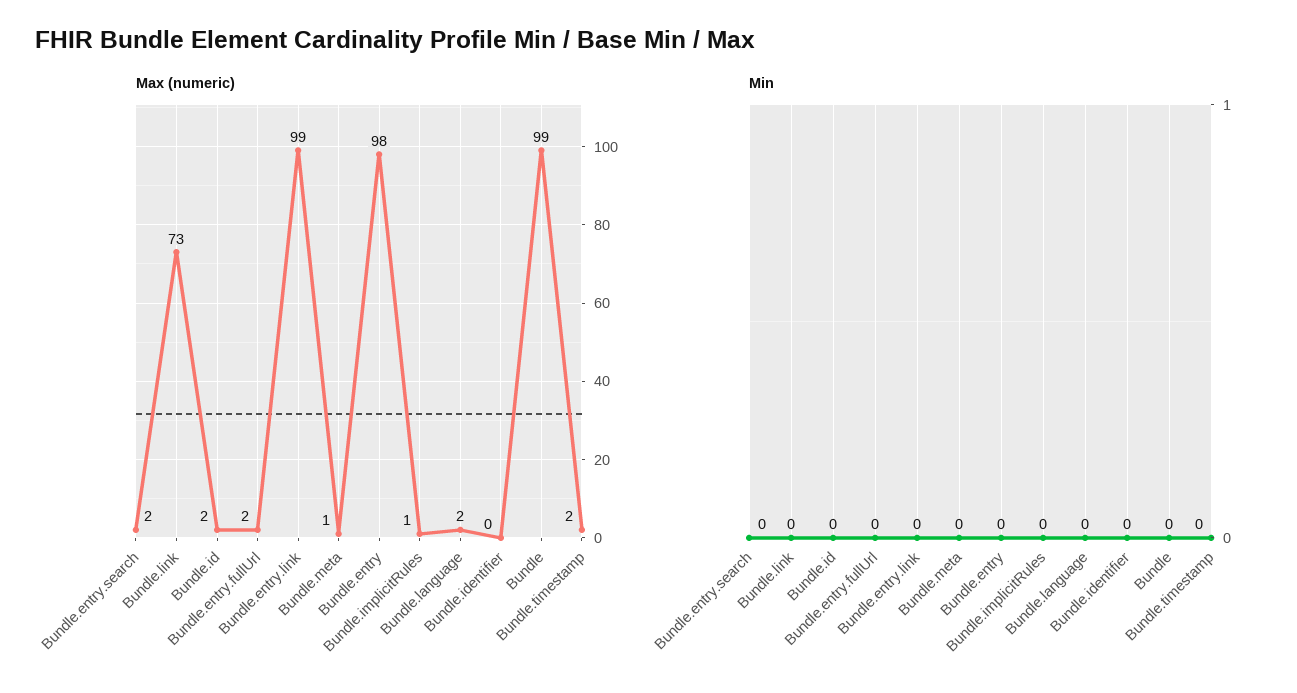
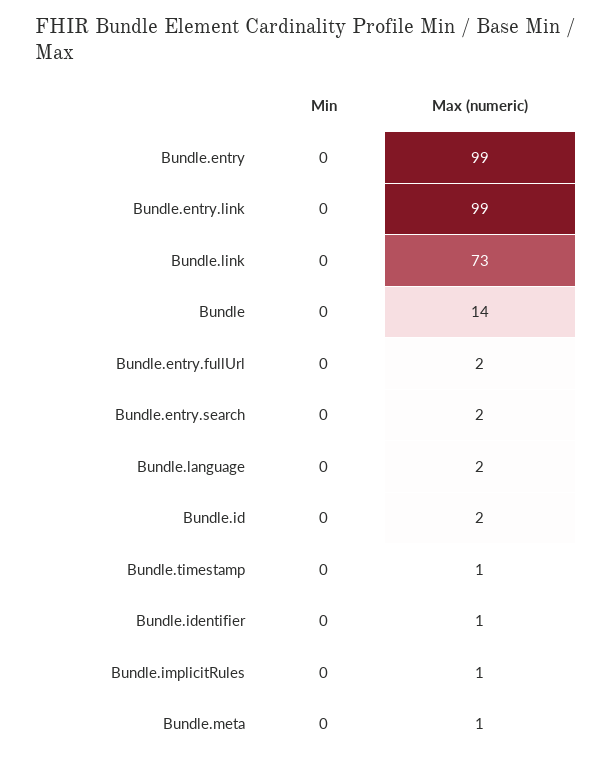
  {
    "Max (numeric)": {
      "Bundle.entry.search": 2,
      "Bundle.link": 73,
      "Bundle.id": 2,
      "Bundle.entry.fullUrl": 2,
      "Bundle.entry.link": 99,
      "Bundle.meta": 1,
-     "Bundle.entry": 98,
+     "Bundle.entry": 99,
      "Bundle.implicitRules": 1,
      "Bundle.language": 2,
-     "Bundle.identifier": 0,
+     "Bundle.identifier": 1,
-     "Bundle": 99,
+     "Bundle": 14,
-     "Bundle.timestamp": 2
+     "Bundle.timestamp": 1
    },
    "Min": {
      "Bundle.entry.search": 0,
      "Bundle.link": 0,
      "Bundle.id": 0,
      "Bundle.entry.fullUrl": 0,
      "Bundle.entry.link": 0,
      "Bundle.meta": 0,
      "Bundle.entry": 0,
      "Bundle.implicitRules": 0,
      "Bundle.language": 0,
      "Bundle.identifier": 0,
      "Bundle": 0,
      "Bundle.timestamp": 0
    }
  }

